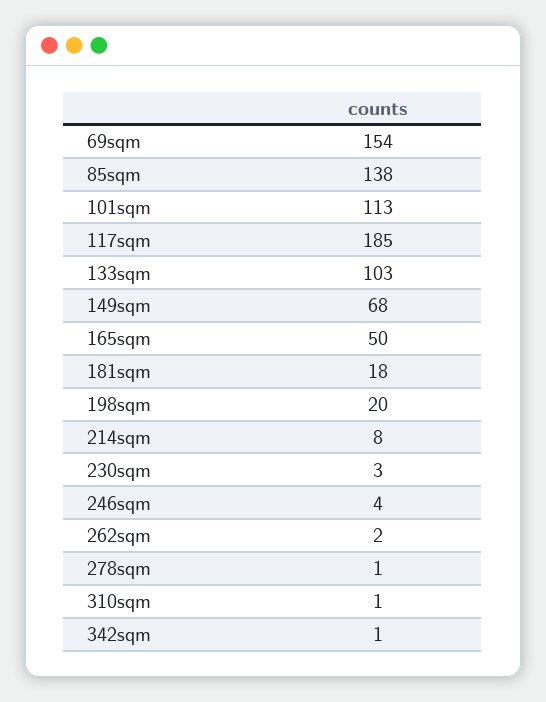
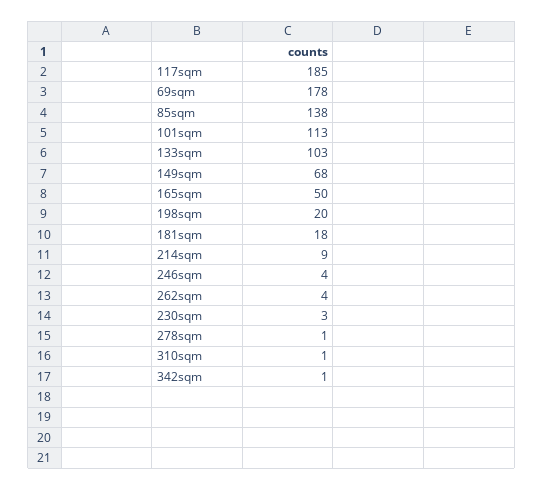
  {
-   "69sqm": 154,
+   "69sqm": 178,
    "85sqm": 138,
    "101sqm": 113,
    "117sqm": 185,
    "133sqm": 103,
    "149sqm": 68,
    "165sqm": 50,
    "181sqm": 18,
    "198sqm": 20,
-   "214sqm": 8,
+   "214sqm": 9,
    "230sqm": 3,
    "246sqm": 4,
-   "262sqm": 2,
+   "262sqm": 4,
    "278sqm": 1,
    "310sqm": 1,
    "342sqm": 1
  }

